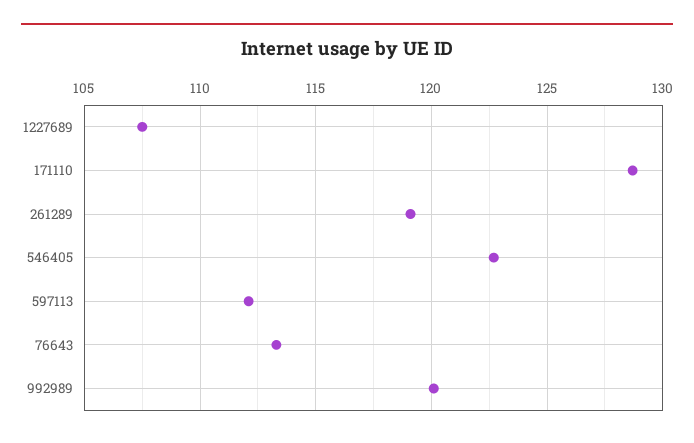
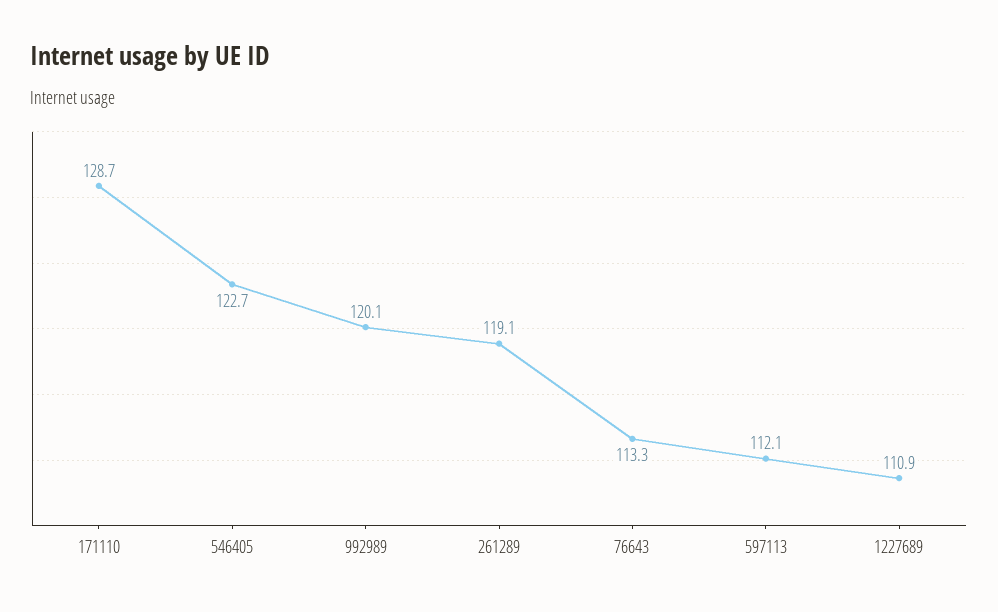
  {
-   "1227689": 107.5,
+   "1227689": 110.9,
    "171110": 128.7,
    "261289": 119.1,
    "546405": 122.7,
    "597113": 112.1,
    "76643": 113.3,
    "992989": 120.1
  }

